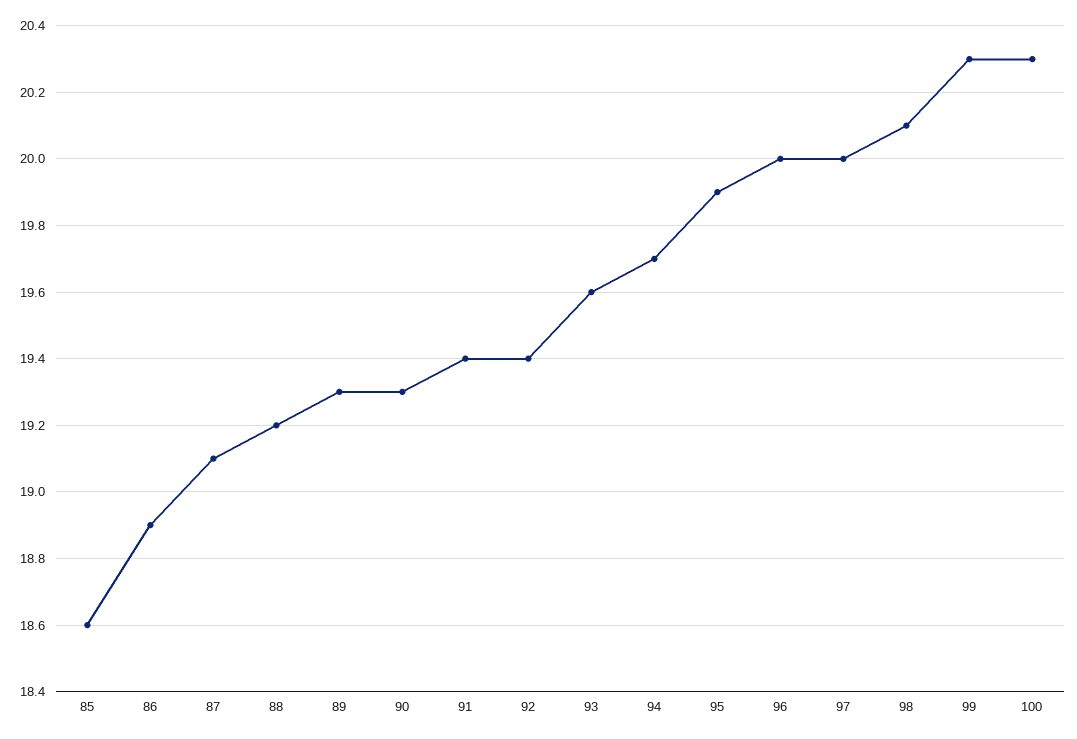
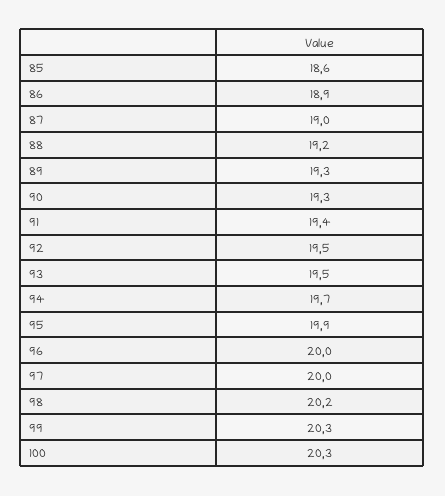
  {
    "85": 18.6,
    "86": 18.9,
-   "87": 19.1,
+   "87": 19,
    "88": 19.2,
    "89": 19.3,
    "90": 19.3,
    "91": 19.4,
-   "92": 19.4,
+   "92": 19.5,
-   "93": 19.6,
+   "93": 19.5,
    "94": 19.7,
    "95": 19.9,
    "96": 20,
    "97": 20,
-   "98": 20.1,
+   "98": 20.2,
    "99": 20.3,
    "100": 20.3
  }

